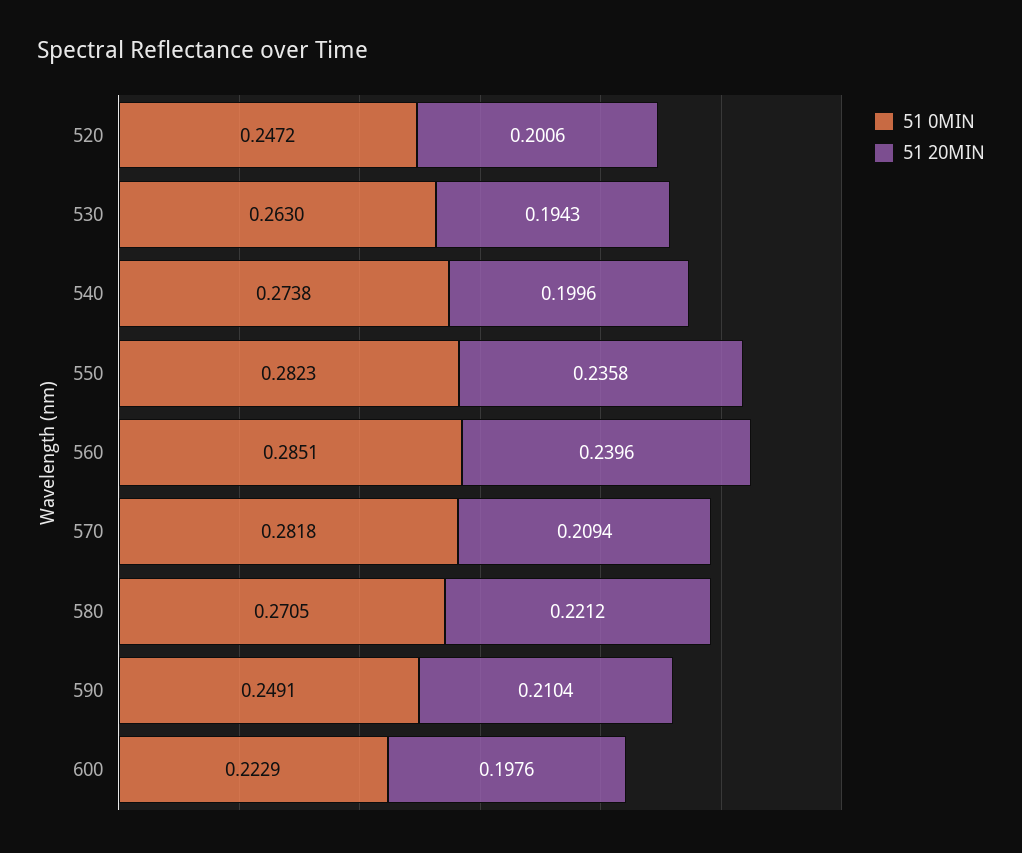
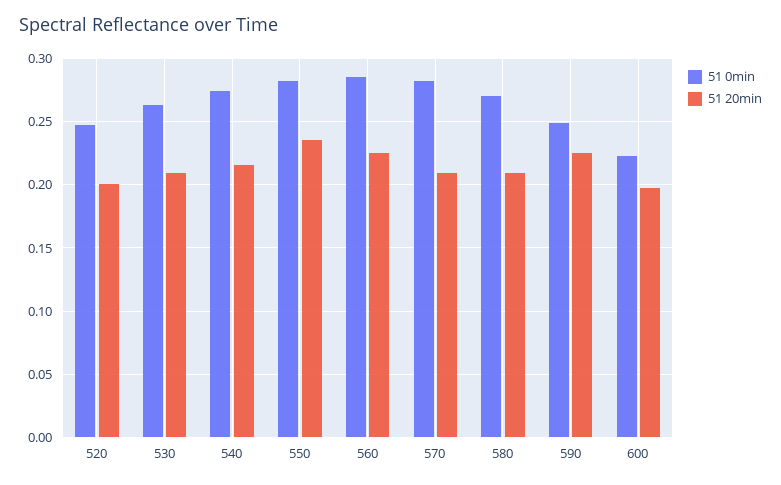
  {
    "51 0MIN": {
      "520": 0.2472,
      "530": 0.263,
      "540": 0.2738,
      "550": 0.2823,
      "560": 0.2851,
      "570": 0.2818,
      "580": 0.2705,
      "590": 0.2491,
      "600": 0.2229
    },
    "51 20MIN": {
      "520": 0.2006,
-     "530": 0.1943,
+     "530": 0.21,
-     "540": 0.1996,
+     "540": 0.215,
      "550": 0.2358,
-     "560": 0.2396,
+     "560": 0.225,
      "570": 0.2094,
-     "580": 0.2212,
+     "580": 0.21,
-     "590": 0.2104,
+     "590": 0.225,
      "600": 0.1976
    }
  }

